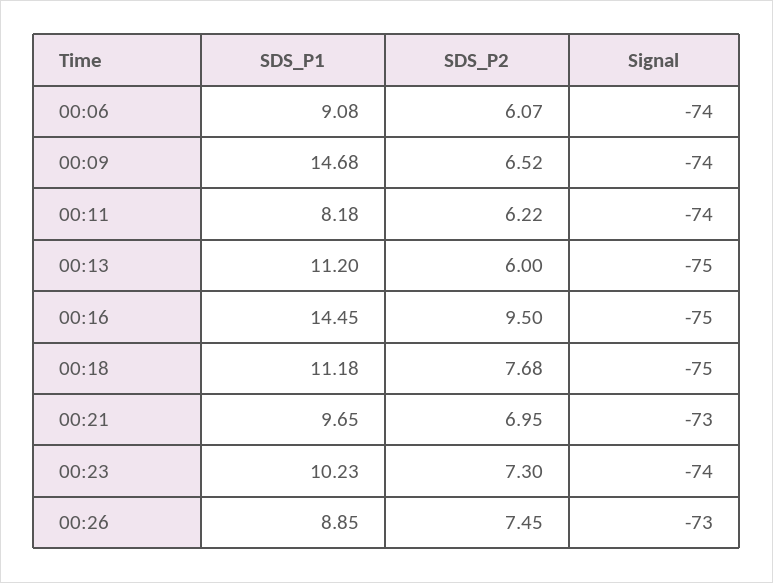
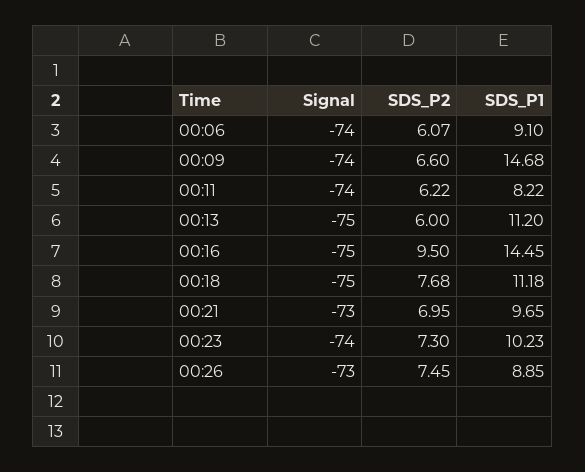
  {
    "SDS_P1": {
-     "00:06": 9.08,
+     "00:06": 9.1,
      "00:09": 14.68,
-     "00:11": 8.18,
+     "00:11": 8.22,
      "00:13": 11.2,
      "00:16": 14.45,
      "00:18": 11.18,
      "00:21": 9.65,
      "00:23": 10.23,
      "00:26": 8.85
    },
    "SDS_P2": {
      "00:06": 6.07,
-     "00:09": 6.52,
+     "00:09": 6.6,
      "00:11": 6.22,
      "00:13": 6,
      "00:16": 9.5,
      "00:18": 7.68,
      "00:21": 6.95,
      "00:23": 7.3,
      "00:26": 7.45
    },
    "Signal": {
      "00:06": -74,
      "00:09": -74,
      "00:11": -74,
      "00:13": -75,
      "00:16": -75,
      "00:18": -75,
      "00:21": -73,
      "00:23": -74,
      "00:26": -73
    }
  }

